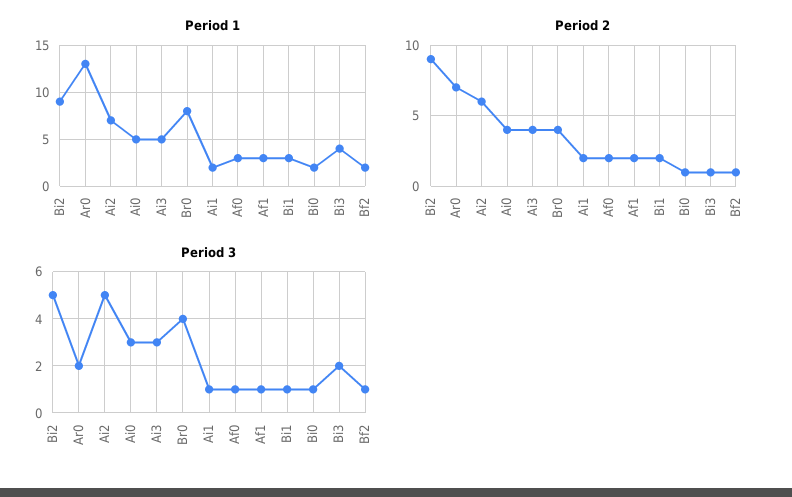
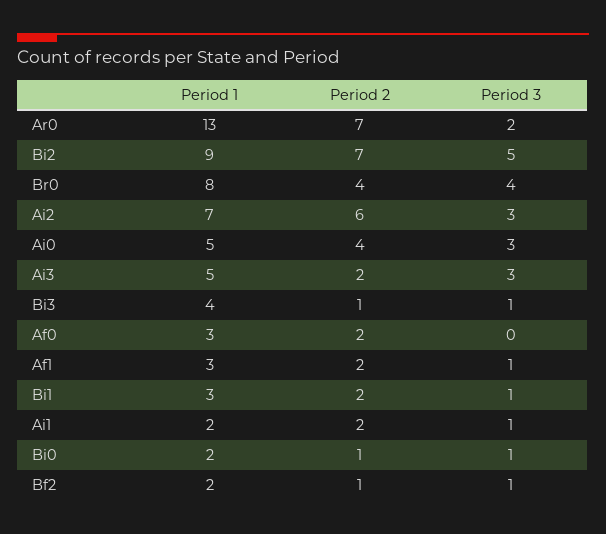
  {
    "Period 1": {
      "Bi2": 9,
      "Ar0": 13,
      "Ai2": 7,
      "Ai0": 5,
      "Ai3": 5,
      "Br0": 8,
      "Ai1": 2,
      "Af0": 3,
      "Af1": 3,
      "Bi1": 3,
      "Bi0": 2,
      "Bi3": 4,
      "Bf2": 2
    },
    "Period 2": {
-     "Bi2": 9,
+     "Bi2": 7,
      "Ar0": 7,
      "Ai2": 6,
      "Ai0": 4,
-     "Ai3": 4,
+     "Ai3": 2,
      "Br0": 4,
      "Ai1": 2,
      "Af0": 2,
      "Af1": 2,
      "Bi1": 2,
      "Bi0": 1,
      "Bi3": 1,
      "Bf2": 1
    },
    "Period 3": {
      "Bi2": 5,
      "Ar0": 2,
-     "Ai2": 5,
+     "Ai2": 3,
      "Ai0": 3,
      "Ai3": 3,
      "Br0": 4,
      "Ai1": 1,
-     "Af0": 1,
+     "Af0": 0,
      "Af1": 1,
      "Bi1": 1,
      "Bi0": 1,
-     "Bi3": 2,
+     "Bi3": 1,
      "Bf2": 1
    }
  }

